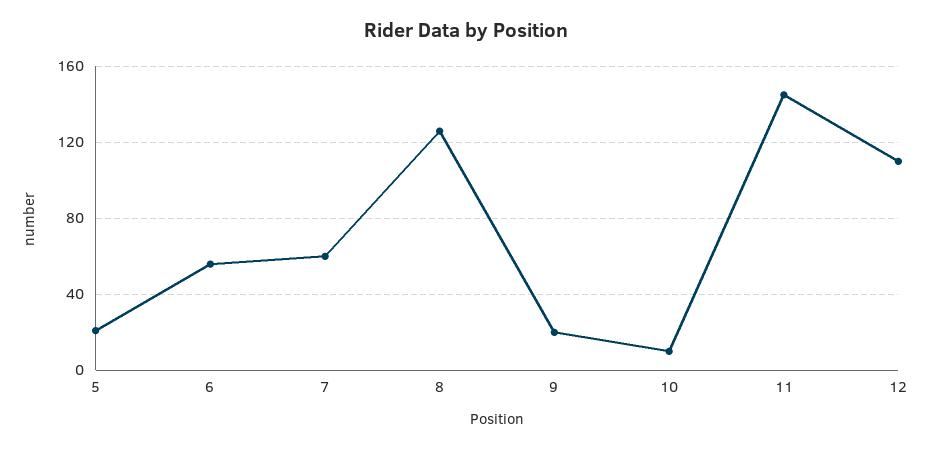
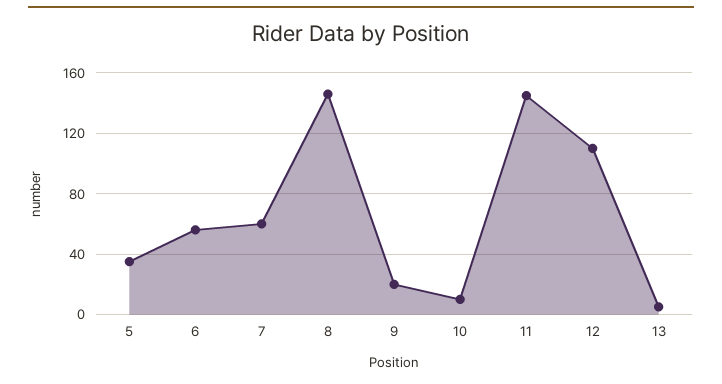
  {
-   "5": 20,
+   "5": 35,
    "6": 55,
    "7": 60,
-   "8": 125,
+   "8": 145,
    "9": 20,
    "10": 10,
    "11": 145,
-   "12": 110
+   "12": 110,
+   "13": 5
  }

